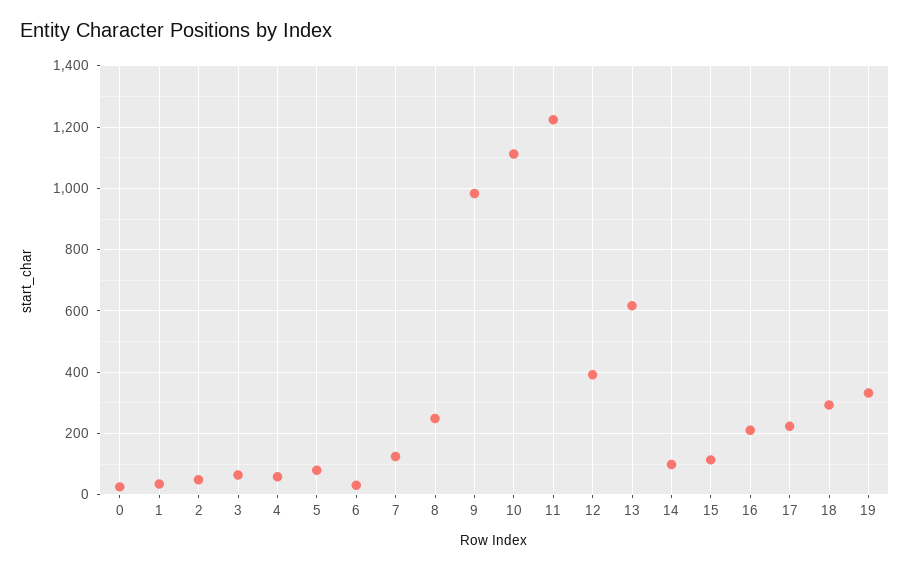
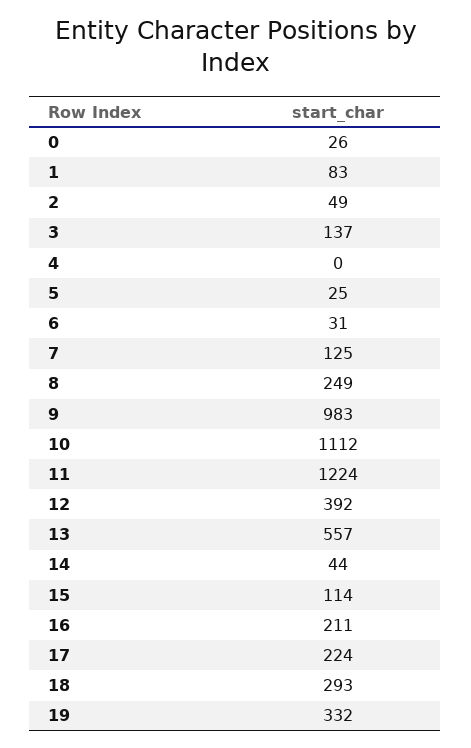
  {
    "0": 26,
-   "1": 40,
+   "1": 83,
    "2": 49,
-   "3": 60,
+   "3": 137,
-   "4": 60,
+   "4": 0,
-   "5": 80,
+   "5": 25,
    "6": 31,
    "7": 125,
    "8": 249,
    "9": 983,
    "10": 1112,
    "11": 1224,
    "12": 392,
-   "13": 620,
+   "13": 557,
-   "14": 100,
+   "14": 44,
    "15": 114,
    "16": 211,
    "17": 224,
    "18": 293,
    "19": 332
  }

